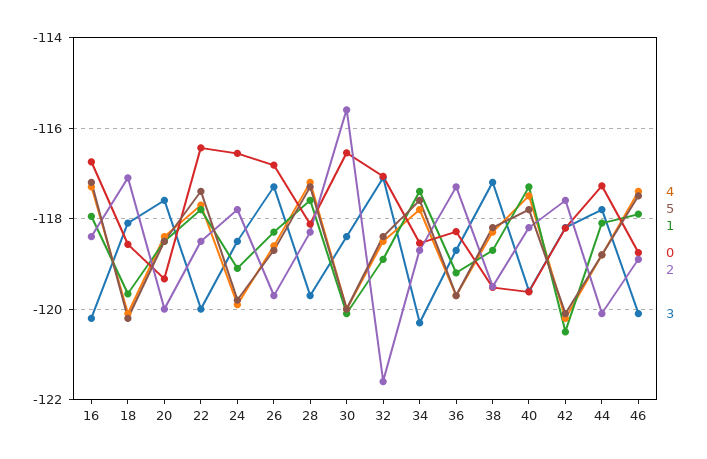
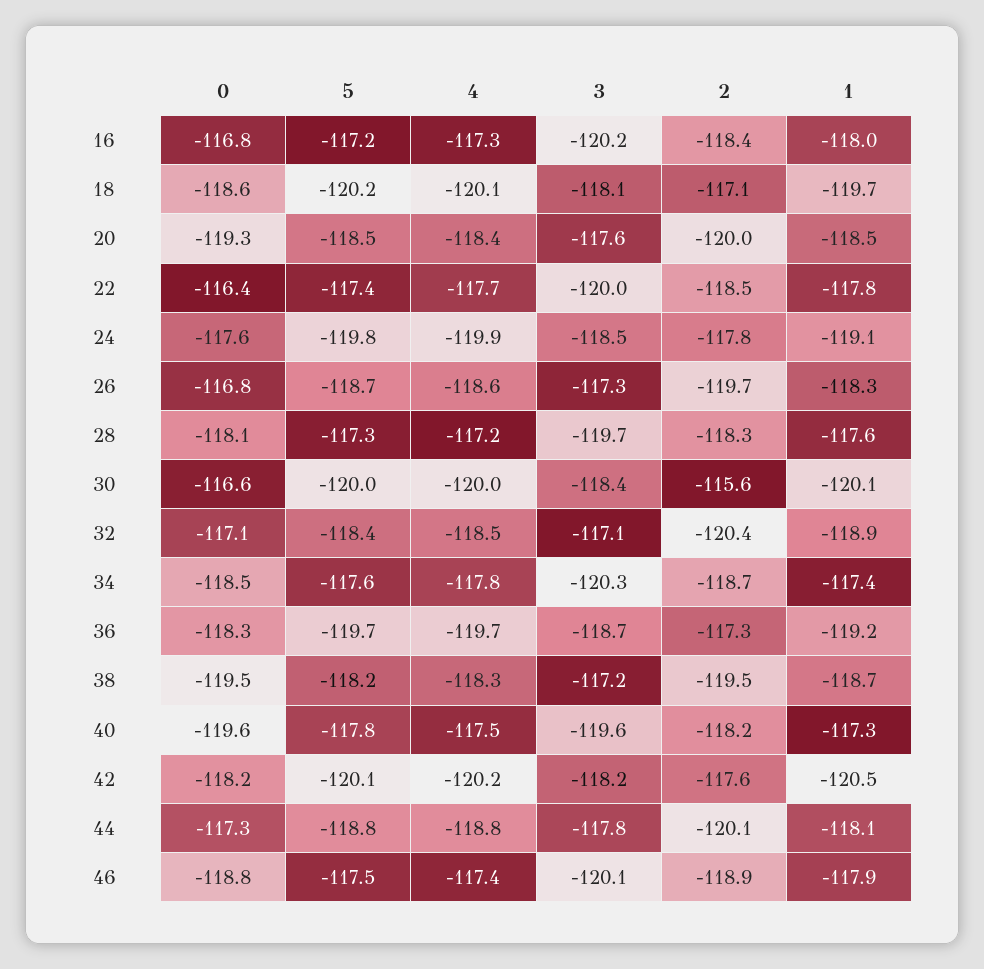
  {
    "4": {
      "16": -117.3,
      "18": -120.1,
      "20": -118.4,
      "22": -117.7,
      "24": -119.9,
      "26": -118.6,
      "28": -117.2,
      "30": -120,
      "32": -118.5,
      "34": -117.8,
      "36": -119.7,
      "38": -118.3,
      "40": -117.5,
      "42": -120.2,
      "44": -118.8,
      "46": -117.4
    },
    "5": {
      "16": -117.2,
      "18": -120.2,
      "20": -118.5,
      "22": -117.4,
      "24": -119.8,
      "26": -118.7,
      "28": -117.3,
      "30": -120,
      "32": -118.4,
      "34": -117.6,
      "36": -119.7,
      "38": -118.2,
      "40": -117.8,
      "42": -120.1,
      "44": -118.8,
      "46": -117.5
    },
    "1": {
      "16": -118,
      "18": -119.7,
      "20": -118.5,
      "22": -117.8,
      "24": -119.1,
      "26": -118.3,
      "28": -117.6,
      "30": -120.1,
      "32": -118.9,
      "34": -117.4,
      "36": -119.2,
      "38": -118.7,
      "40": -117.3,
      "42": -120.5,
      "44": -118.1,
      "46": -117.9
    },
    "0": {
      "16": -116.8,
      "18": -118.6,
      "20": -119.3,
      "22": -116.4,
-     "24": -116.6,
+     "24": -117.6,
      "26": -116.8,
      "28": -118.1,
      "30": -116.6,
      "32": -117.1,
      "34": -118.5,
      "36": -118.3,
      "38": -119.5,
      "40": -119.6,
      "42": -118.2,
      "44": -117.3,
      "46": -118.8
    },
    "2": {
      "16": -118.4,
      "18": -117.1,
      "20": -120,
      "22": -118.5,
      "24": -117.8,
      "26": -119.7,
      "28": -118.3,
      "30": -115.6,
-     "32": -121.6,
+     "32": -120.4,
      "34": -118.7,
      "36": -117.3,
      "38": -119.5,
      "40": -118.2,
      "42": -117.6,
      "44": -120.1,
      "46": -118.9
    },
    "3": {
      "16": -120.2,
      "18": -118.1,
      "20": -117.6,
      "22": -120,
      "24": -118.5,
      "26": -117.3,
      "28": -119.7,
      "30": -118.4,
      "32": -117.1,
      "34": -120.3,
      "36": -118.7,
      "38": -117.2,
      "40": -119.6,
      "42": -118.2,
      "44": -117.8,
      "46": -120.1
    }
  }

